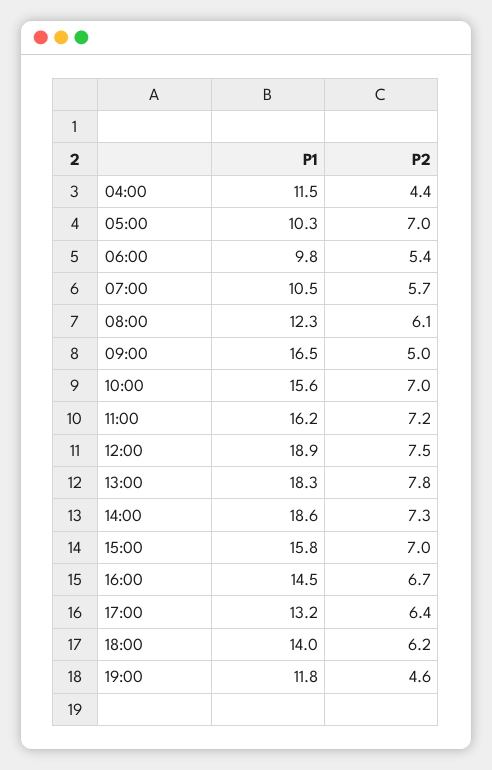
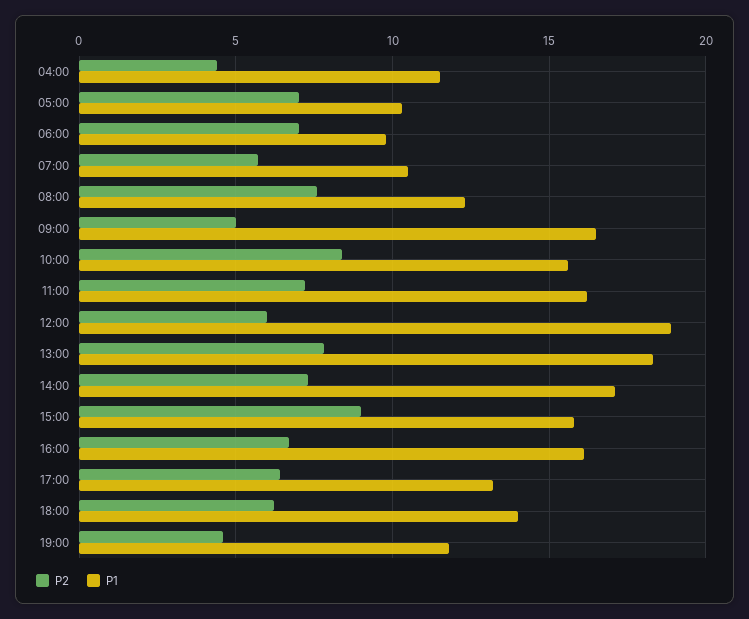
  {
    "P1": {
      "04:00": 11.5,
      "05:00": 10.3,
      "06:00": 9.8,
      "07:00": 10.5,
      "08:00": 12.3,
      "09:00": 16.5,
      "10:00": 15.6,
      "11:00": 16.2,
      "12:00": 18.9,
      "13:00": 18.3,
-     "14:00": 18.6,
+     "14:00": 17,
      "15:00": 15.8,
-     "16:00": 14.5,
+     "16:00": 16,
      "17:00": 13.2,
      "18:00": 14,
      "19:00": 11.8
    },
    "P2": {
      "04:00": 4.4,
      "05:00": 7,
-     "06:00": 5.4,
+     "06:00": 7,
      "07:00": 5.7,
-     "08:00": 6.1,
+     "08:00": 7.5,
      "09:00": 5,
-     "10:00": 7,
+     "10:00": 8.5,
      "11:00": 7.2,
-     "12:00": 7.5,
+     "12:00": 6,
      "13:00": 7.8,
      "14:00": 7.3,
-     "15:00": 7,
+     "15:00": 9,
      "16:00": 6.7,
      "17:00": 6.4,
      "18:00": 6.2,
      "19:00": 4.6
    }
  }

